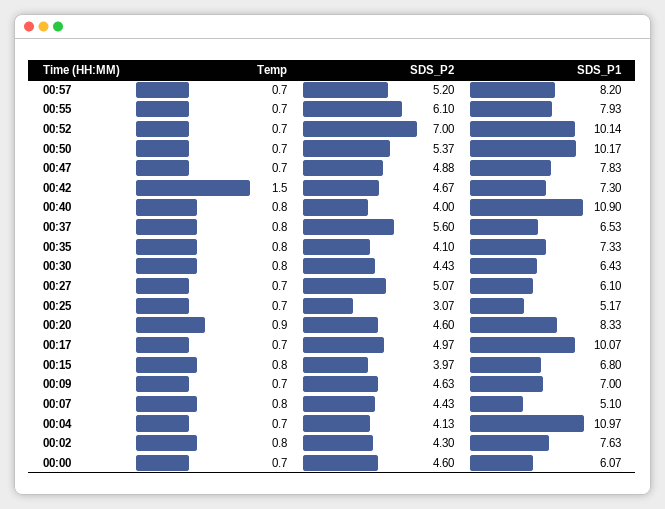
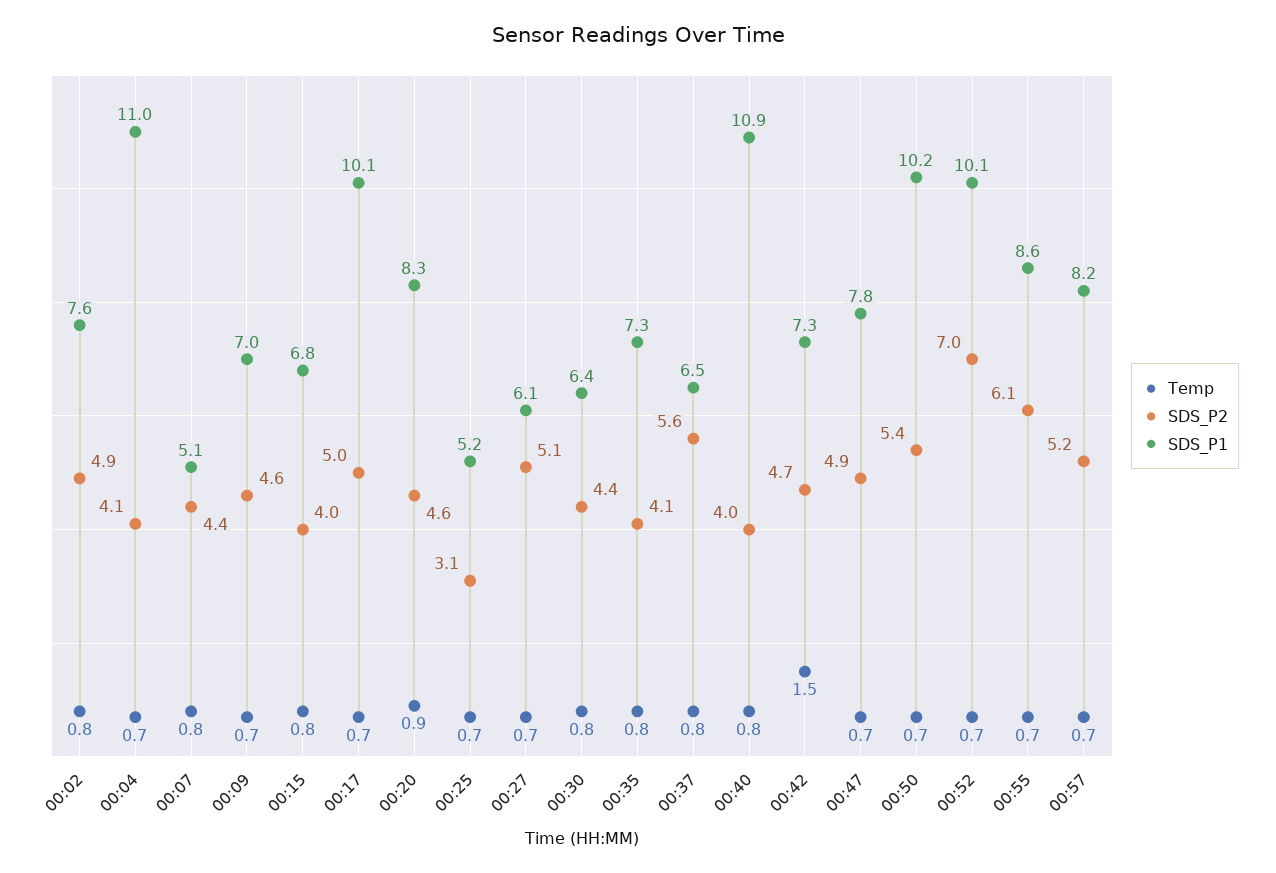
  {
    "Temp": {
      "00:57": 0.7,
      "00:55": 0.7,
      "00:52": 0.7,
      "00:50": 0.7,
      "00:47": 0.7,
      "00:42": 1.5,
      "00:40": 0.8,
      "00:37": 0.8,
      "00:35": 0.8,
      "00:30": 0.8,
      "00:27": 0.7,
      "00:25": 0.7,
      "00:20": 0.9,
      "00:17": 0.7,
      "00:15": 0.8,
      "00:09": 0.7,
      "00:07": 0.8,
      "00:04": 0.7,
-     "00:02": 0.8,
+     "00:02": 0.8
-     "00:00": 0.7
    },
    "SDS_P2": {
      "00:57": 5.2,
      "00:55": 6.1,
      "00:52": 7,
      "00:50": 5.37,
      "00:47": 4.88,
      "00:42": 4.67,
      "00:40": 4,
      "00:37": 5.6,
      "00:35": 4.1,
      "00:30": 4.43,
      "00:27": 5.07,
      "00:25": 3.07,
      "00:20": 4.6,
      "00:17": 4.97,
      "00:15": 3.97,
      "00:09": 4.63,
      "00:07": 4.43,
      "00:04": 4.13,
-     "00:02": 4.3,
+     "00:02": 4.9
-     "00:00": 4.6
    },
    "SDS_P1": {
      "00:57": 8.2,
-     "00:55": 7.93,
+     "00:55": 8.6,
      "00:52": 10.14,
      "00:50": 10.17,
      "00:47": 7.83,
      "00:42": 7.3,
      "00:40": 10.9,
      "00:37": 6.53,
      "00:35": 7.33,
      "00:30": 6.43,
      "00:27": 6.1,
      "00:25": 5.17,
      "00:20": 8.33,
      "00:17": 10.07,
      "00:15": 6.8,
      "00:09": 7,
      "00:07": 5.1,
      "00:04": 10.97,
-     "00:02": 7.63,
+     "00:02": 7.63
-     "00:00": 6.07
    }
  }

